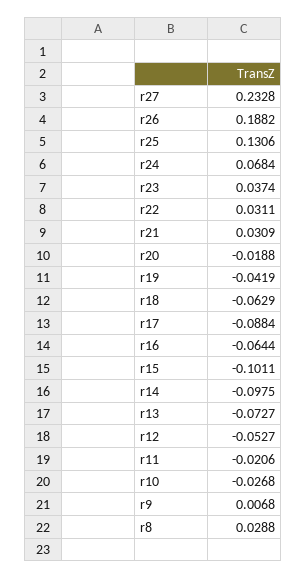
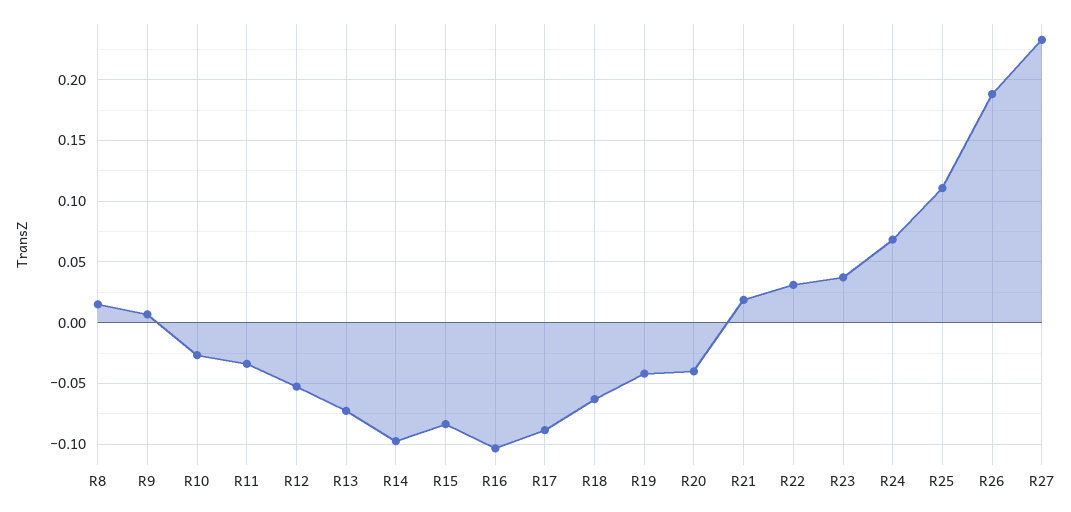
  {
    "r27": 0.2328,
    "r26": 0.1882,
-   "r25": 0.1306,
+   "r25": 0.11,
    "r24": 0.0684,
    "r23": 0.0374,
    "r22": 0.0311,
-   "r21": 0.0309,
+   "r21": 0.02,
-   "r20": -0.0188,
+   "r20": -0.04,
    "r19": -0.0419,
    "r18": -0.0629,
    "r17": -0.0884,
-   "r16": -0.0644,
+   "r16": -0.105,
-   "r15": -0.1011,
+   "r15": -0.085,
    "r14": -0.0975,
    "r13": -0.0727,
    "r12": -0.0527,
-   "r11": -0.0206,
+   "r11": -0.035,
    "r10": -0.0268,
    "r9": 0.0068,
-   "r8": 0.0288
+   "r8": 0.015
  }

